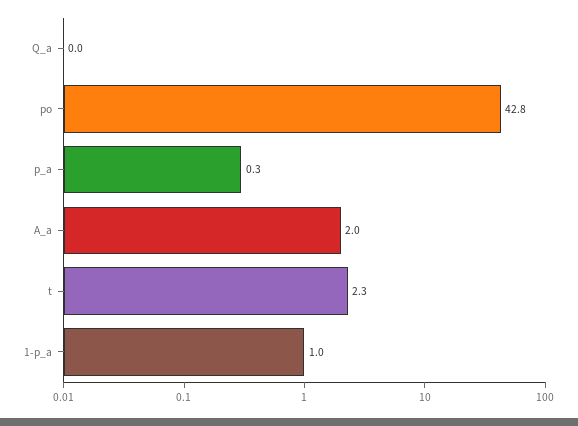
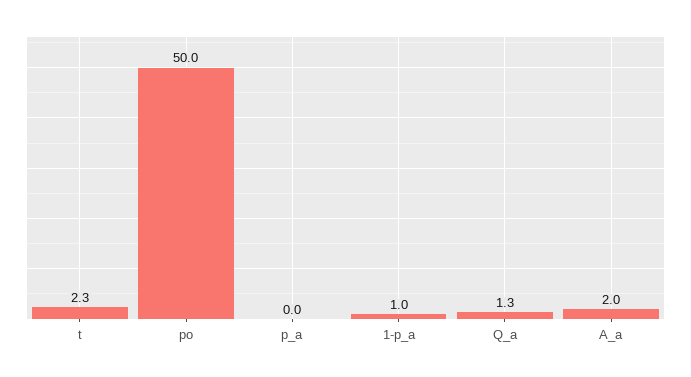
  {
-   "Q_a": 0,
+   "Q_a": 1.3,
-   "po": 42.8,
+   "po": 50,
-   "p_a": 0.3,
+   "p_a": 0,
    "A_a": 2,
    "t": 2.3,
    "1-p_a": 1
  }

